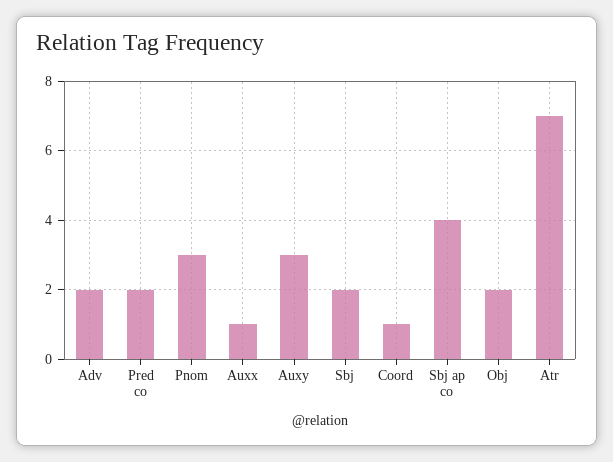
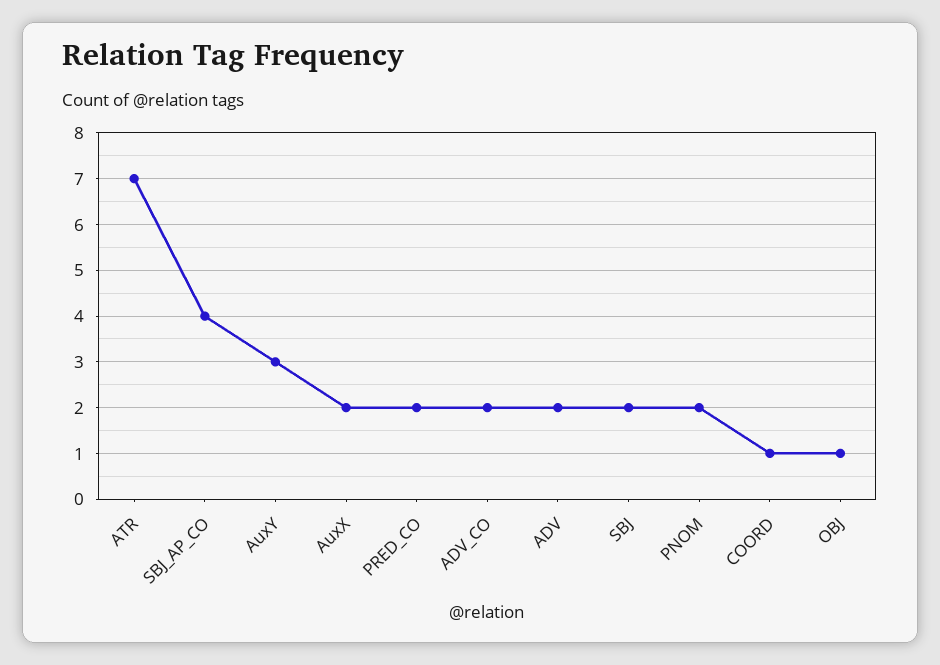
  {
    "Adv": 2,
    "Pred co": 2,
-   "Pnom": 3,
+   "Pnom": 2,
-   "Auxx": 1,
+   "Auxx": 2,
    "Auxy": 3,
    "Sbj": 2,
    "Coord": 1,
    "Sbj ap co": 4,
-   "Obj": 2,
+   "Obj": 1,
-   "Atr": 7
+   "Atr": 7,
+   "ADV_CO": 2
  }

